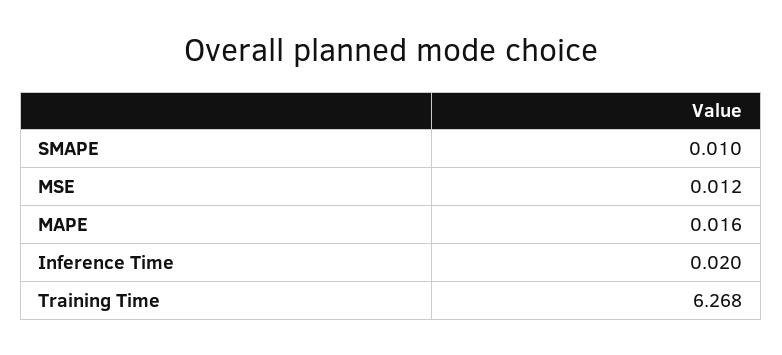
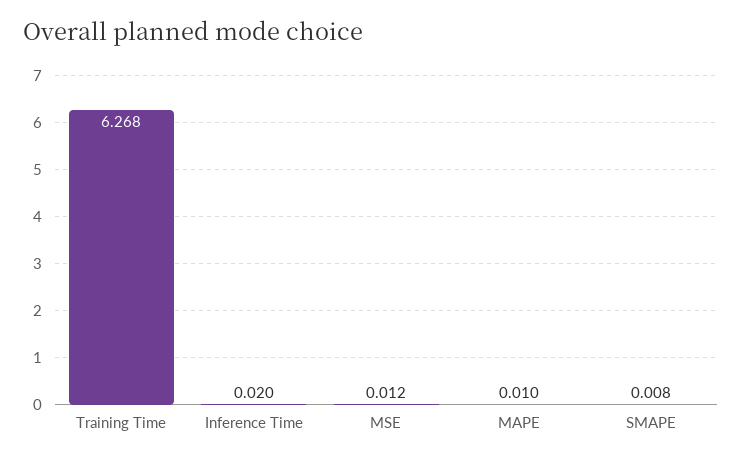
  {
-   "SMAPE": 0.01,
+   "SMAPE": 0.008,
    "MSE": 0.012,
-   "MAPE": 0.016,
+   "MAPE": 0.01,
    "Inference Time": 0.02,
    "Training Time": 6.268
  }

